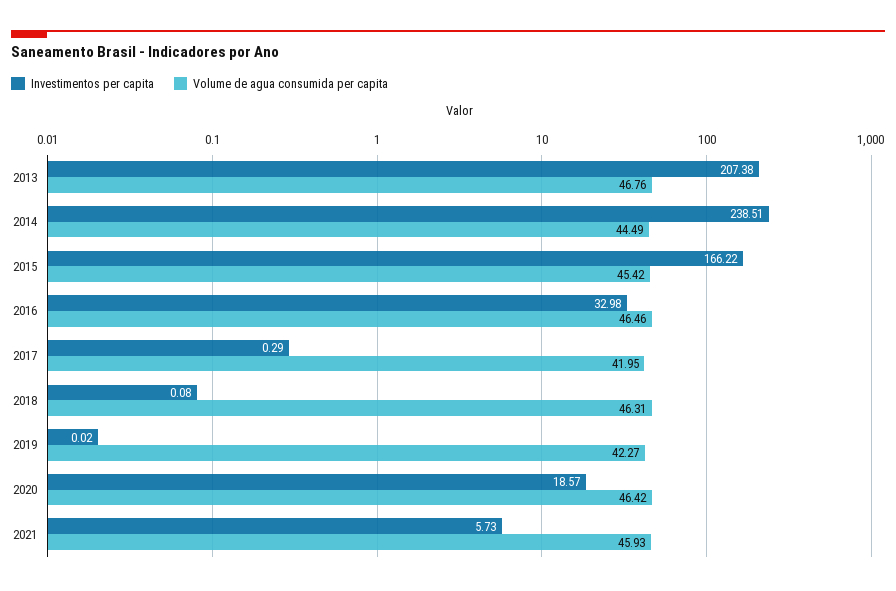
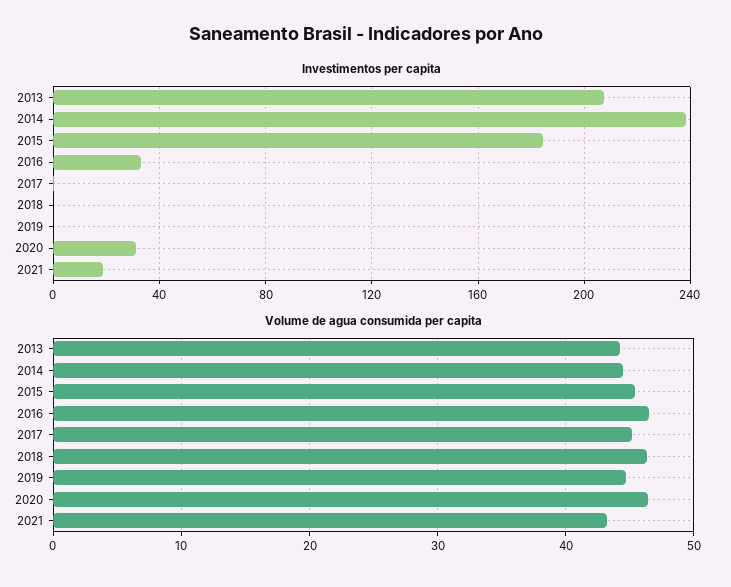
  {
    "Investimentos per capita": {
      "2013": 207.38,
      "2014": 238.51,
-     "2015": 166.22,
+     "2015": 185,
      "2016": 32.98,
      "2017": 0.29,
      "2018": 0.08,
      "2019": 0.02,
-     "2020": 18.57,
+     "2020": 30,
-     "2021": 5.73
+     "2021": 20
    },
    "Volume de agua consumida per capita": {
-     "2013": 46.76,
+     "2013": 44,
      "2014": 44.49,
      "2015": 45.42,
      "2016": 46.46,
-     "2017": 41.95,
+     "2017": 45,
      "2018": 46.31,
-     "2019": 42.27,
+     "2019": 45,
      "2020": 46.42,
-     "2021": 45.93
+     "2021": 43
    }
  }

